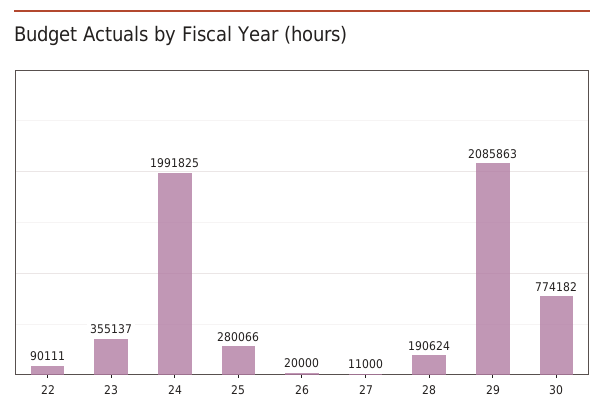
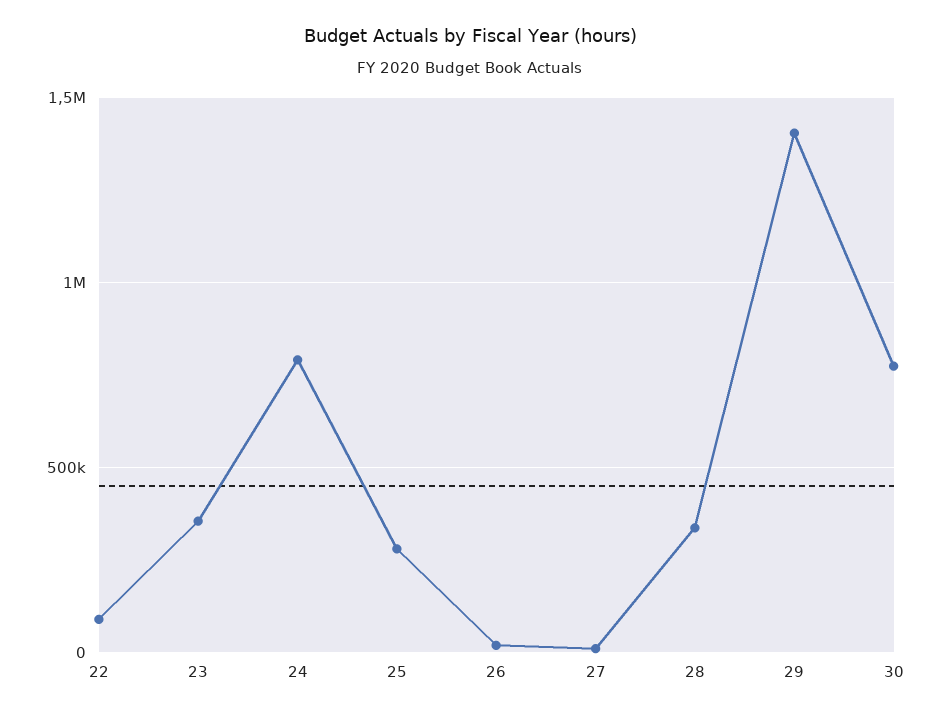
  {
    "22": 90111,
    "23": 355137,
-   "24": 1991825,
+   "24": 800000,
    "25": 280066,
    "26": 20000,
    "27": 11000,
-   "28": 190624,
+   "28": 350000,
-   "29": 2085863,
+   "29": 1400000,
    "30": 774182
  }

